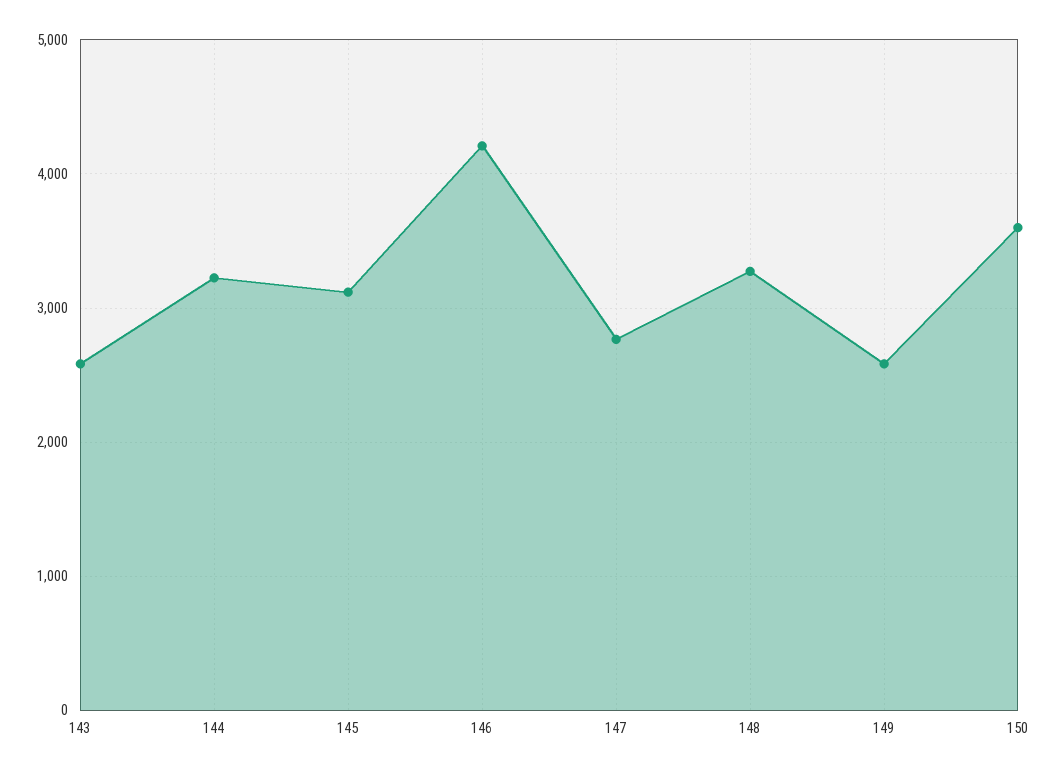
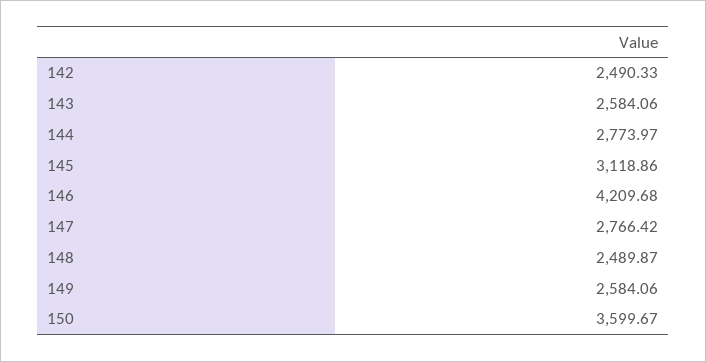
  {
    "143": 2584.06,
-   "144": 3200,
+   "144": 2773.97,
    "145": 3118.86,
    "146": 4209.68,
    "147": 2766.42,
-   "148": 3300,
+   "148": 2489.87,
    "149": 2584.06,
-   "150": 3599.67
+   "150": 3599.67,
+   "142": 2490.33
  }

